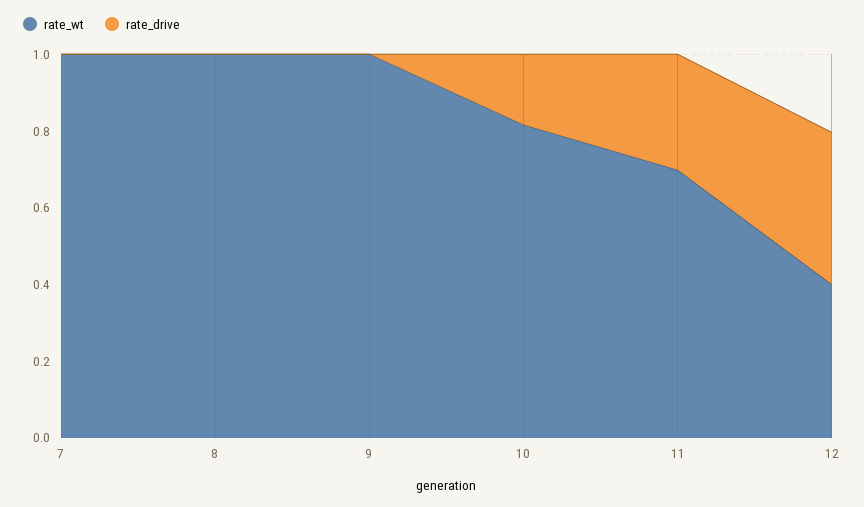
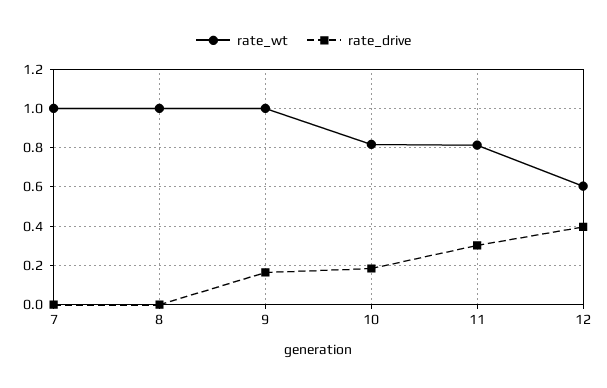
  {
    "rate_wt": {
      "7": 1,
      "8": 1,
      "9": 1,
      "10": 0.8,
-     "11": 0.7,
+     "11": 0.8,
-     "12": 0.4
+     "12": 0.6
    },
    "rate_drive": {
      "7": 0,
      "8": 0,
-     "9": 0,
+     "9": 0.15,
      "10": 0.2,
      "11": 0.3,
      "12": 0.4
    }
  }

